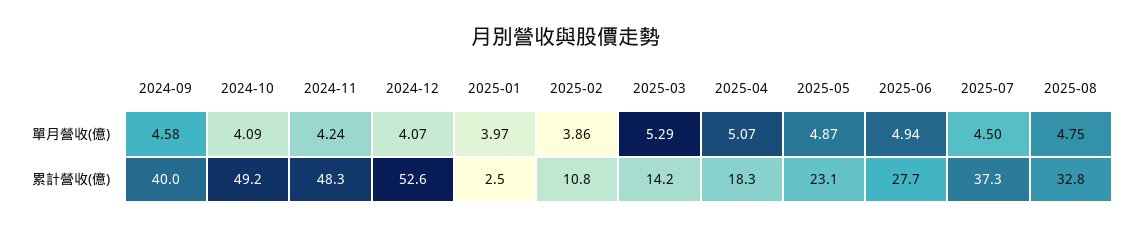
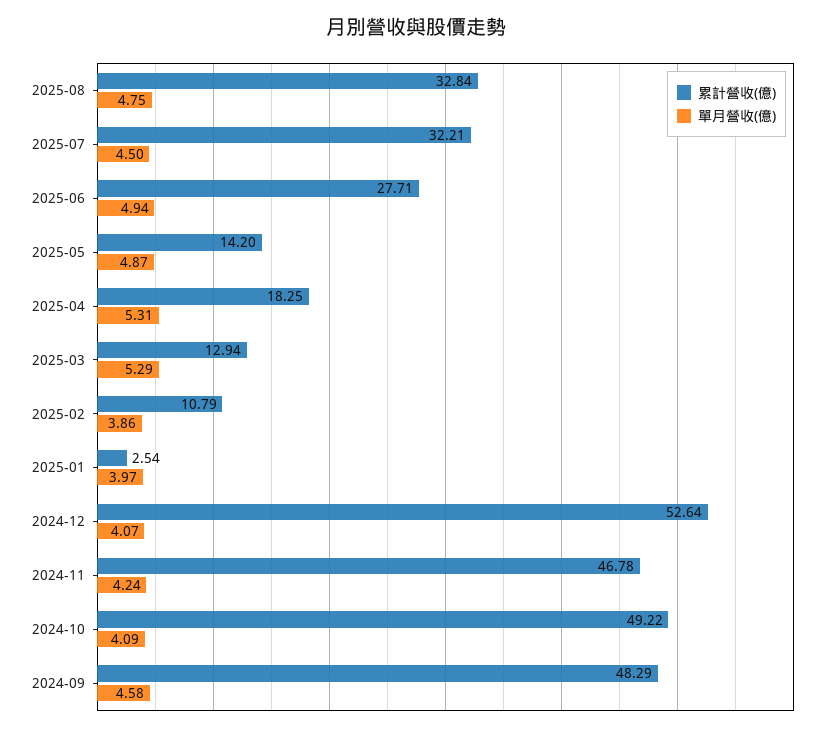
  {
    "單月營收(億)": {
      "2024-09": 4.58,
      "2024-10": 4.09,
      "2024-11": 4.24,
      "2024-12": 4.07,
      "2025-01": 3.97,
      "2025-02": 3.86,
      "2025-03": 5.29,
-     "2025-04": 5.07,
+     "2025-04": 5.31,
      "2025-05": 4.87,
      "2025-06": 4.94,
      "2025-07": 4.5,
      "2025-08": 4.75
    },
    "累計營收(億)": {
-     "2024-09": 40,
+     "2024-09": 48.29,
      "2024-10": 49.22,
-     "2024-11": 48.3,
+     "2024-11": 46.78,
      "2024-12": 52.64,
      "2025-01": 2.54,
      "2025-02": 10.79,
-     "2025-03": 14.2,
+     "2025-03": 12.94,
      "2025-04": 18.25,
-     "2025-05": 23.1,
+     "2025-05": 14.2,
      "2025-06": 27.71,
-     "2025-07": 37.3,
+     "2025-07": 32.21,
      "2025-08": 32.84
    }
  }

